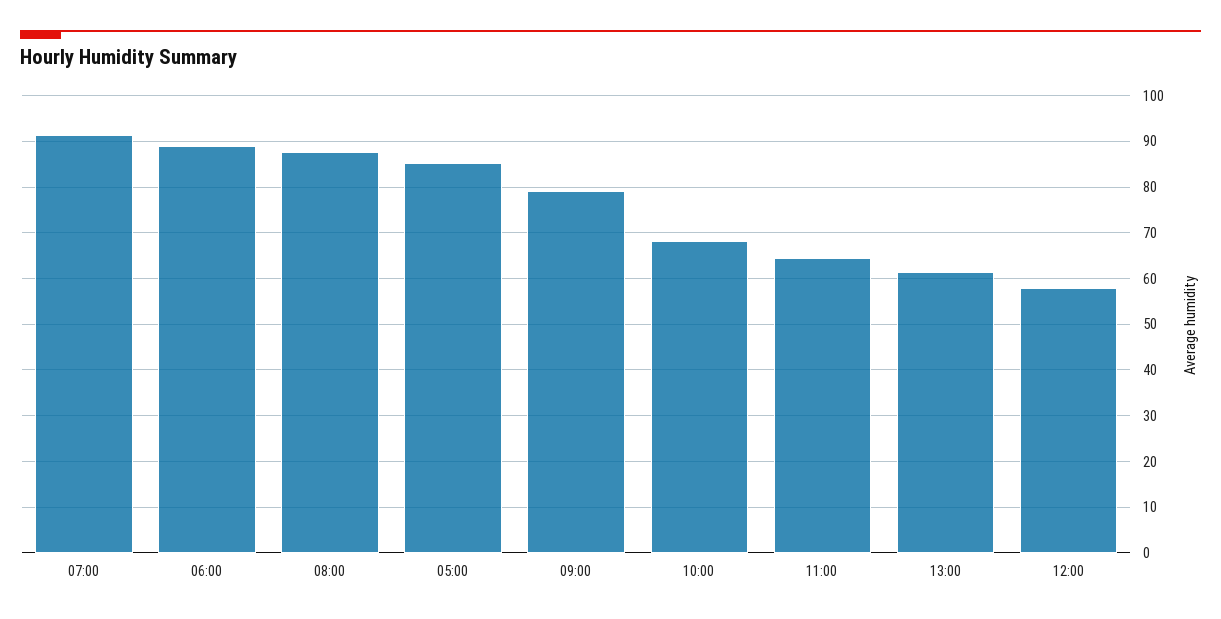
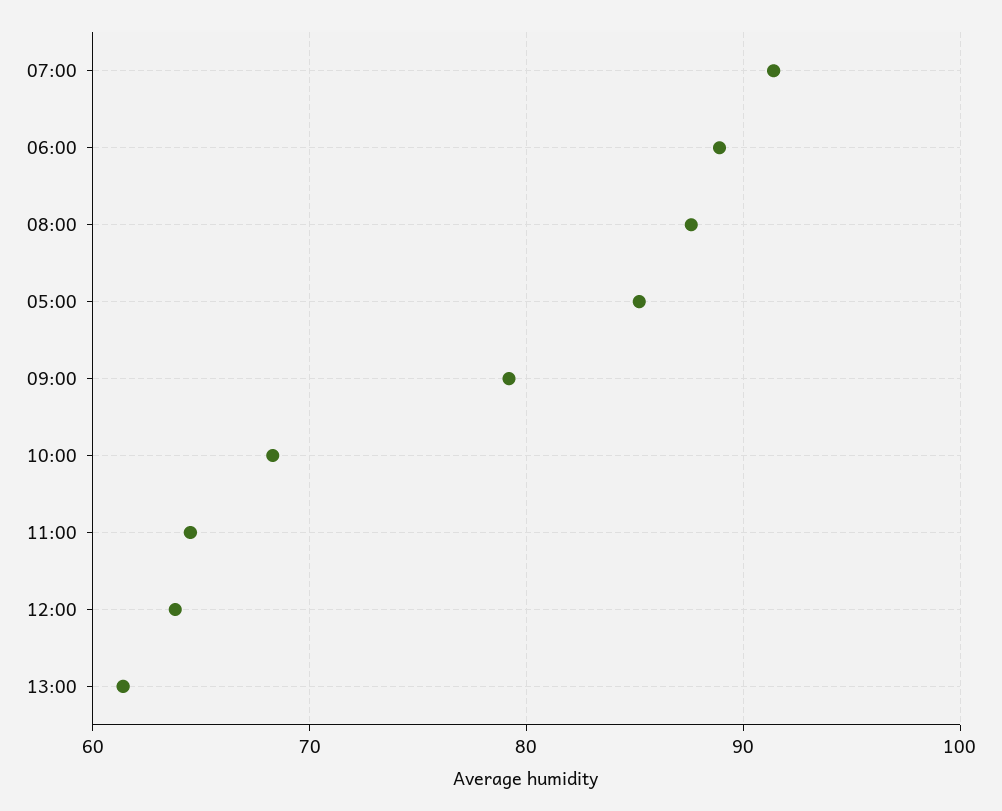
  {
    "07:00": 91,
    "06:00": 89,
    "08:00": 88,
    "05:00": 85,
    "09:00": 79,
    "10:00": 68,
    "11:00": 65,
    "13:00": 61,
-   "12:00": 58
+   "12:00": 64
  }

